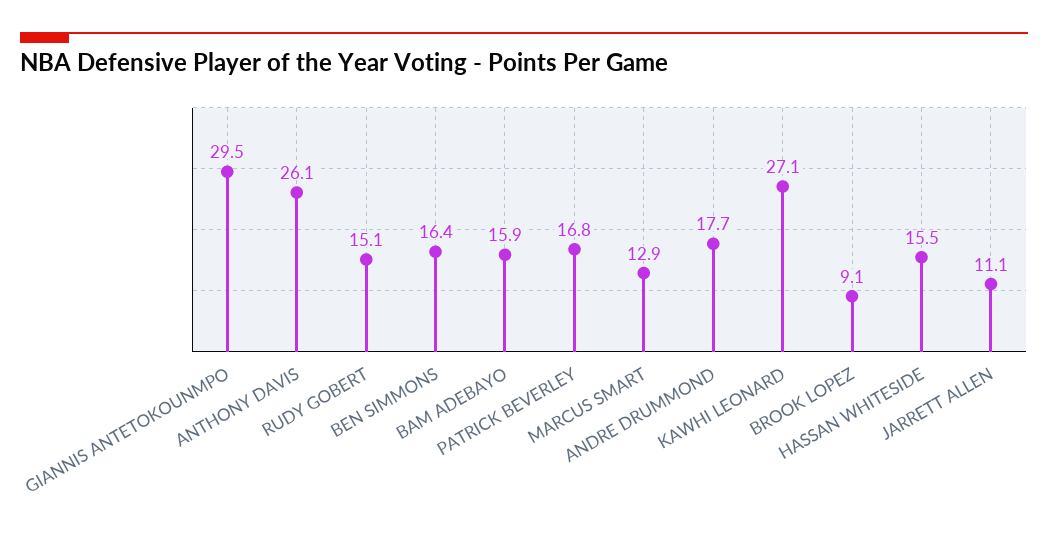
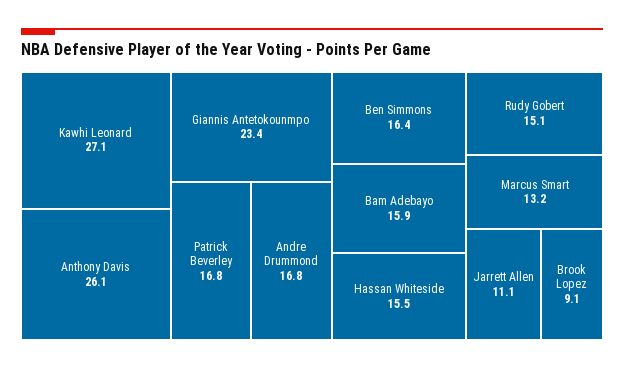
  {
-   "GIANNIS ANTETOKOUNMPO": 29.5,
+   "GIANNIS ANTETOKOUNMPO": 23.4,
    "ANTHONY DAVIS": 26.1,
    "RUDY GOBERT": 15.1,
    "BEN SIMMONS": 16.4,
    "BAM ADEBAYO": 15.9,
    "PATRICK BEVERLEY": 16.8,
-   "MARCUS SMART": 12.9,
+   "MARCUS SMART": 13.2,
-   "ANDRE DRUMMOND": 17.7,
+   "ANDRE DRUMMOND": 16.8,
    "KAWHI LEONARD": 27.1,
    "BROOK LOPEZ": 9.1,
    "HASSAN WHITESIDE": 15.5,
    "JARRETT ALLEN": 11.1
  }

